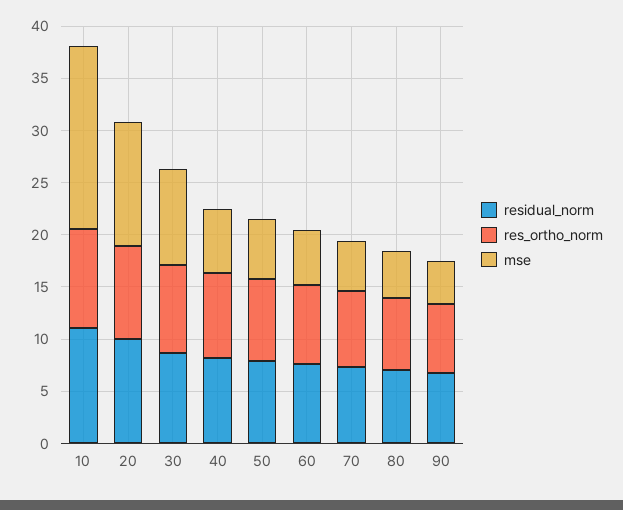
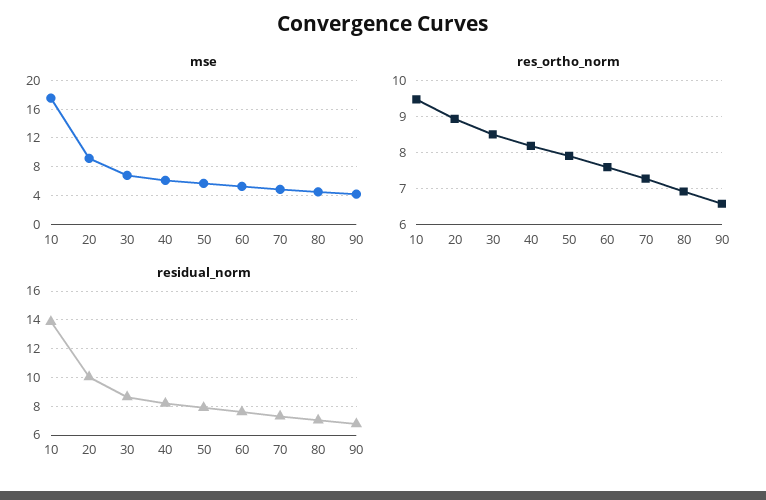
  {
    "residual_norm": {
-     "10": 11,
+     "10": 14,
      "20": 10,
      "30": 8.5,
      "40": 8,
      "50": 8,
      "60": 7.5,
      "70": 7.5,
      "80": 7,
      "90": 7
    },
    "res_ortho_norm": {
      "10": 9.4,
      "20": 9,
      "30": 8.6,
      "40": 8.2,
      "50": 8,
      "60": 7.6,
      "70": 7.2,
      "80": 7,
      "90": 6.6
    },
    "mse": {
      "10": 18,
-     "20": 12,
+     "20": 9,
-     "30": 9,
+     "30": 7,
      "40": 6,
      "50": 6,
      "60": 5,
      "70": 5,
      "80": 4,
      "90": 4
    }
  }

